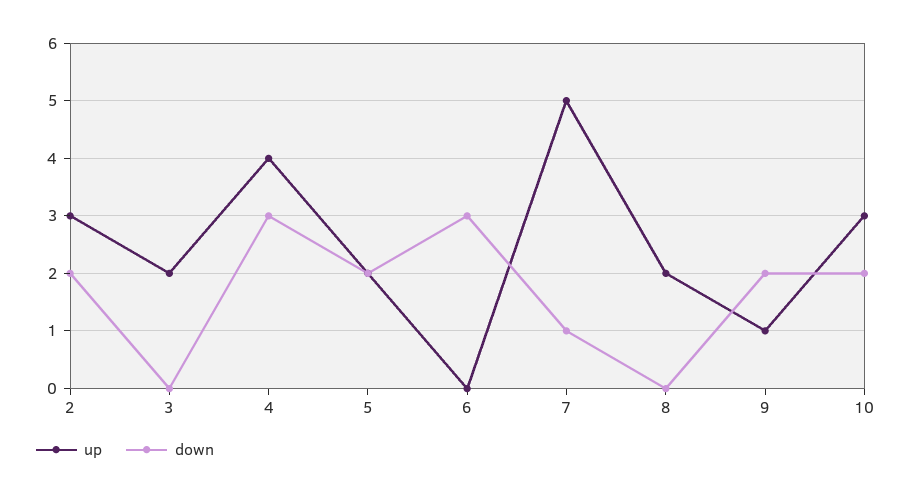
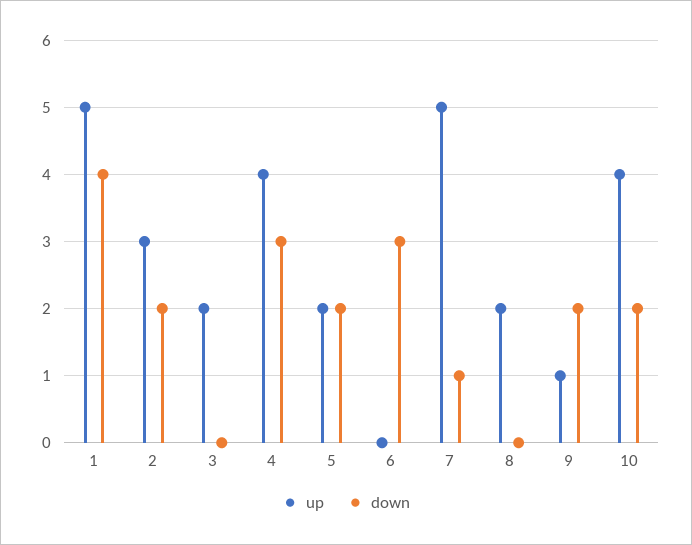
  {
    "up": {
      "2": 3,
      "3": 2,
      "4": 4,
      "5": 2,
      "6": 0,
      "7": 5,
      "8": 2,
      "9": 1,
-     "10": 3
+     "10": 4,
+     "1": 5
    },
    "down": {
      "2": 2,
      "3": 0,
      "4": 3,
      "5": 2,
      "6": 3,
      "7": 1,
      "8": 0,
      "9": 2,
-     "10": 2
+     "10": 2,
+     "1": 4
    }
  }

